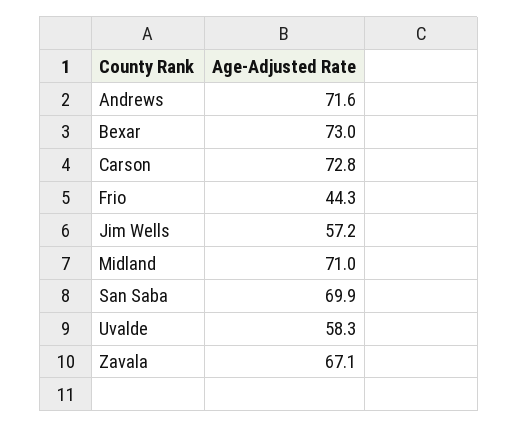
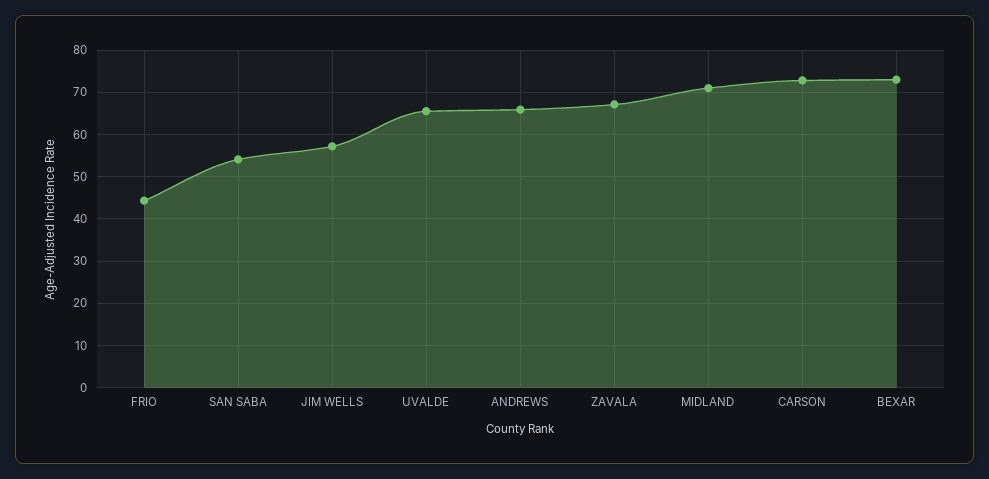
  {
-   "Andrews": 71.6,
+   "Andrews": 66,
    "Bexar": 73,
    "Carson": 72.8,
    "Frio": 44.3,
    "Jim Wells": 57.2,
    "Midland": 71,
-   "San Saba": 69.9,
+   "San Saba": 54,
-   "Uvalde": 58.3,
+   "Uvalde": 66,
    "Zavala": 67.1
  }

